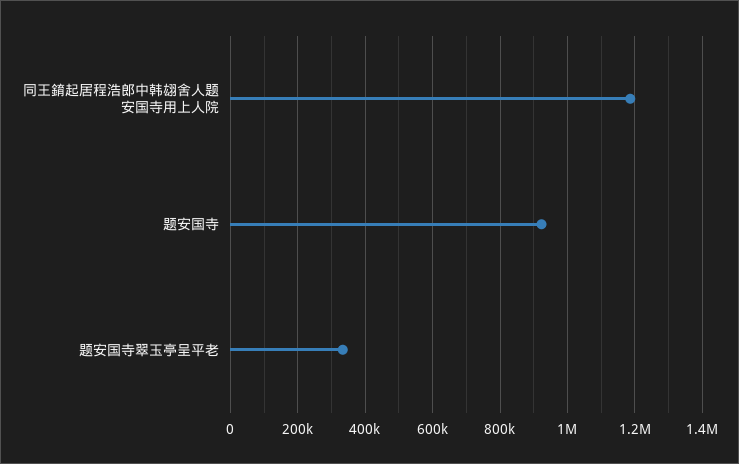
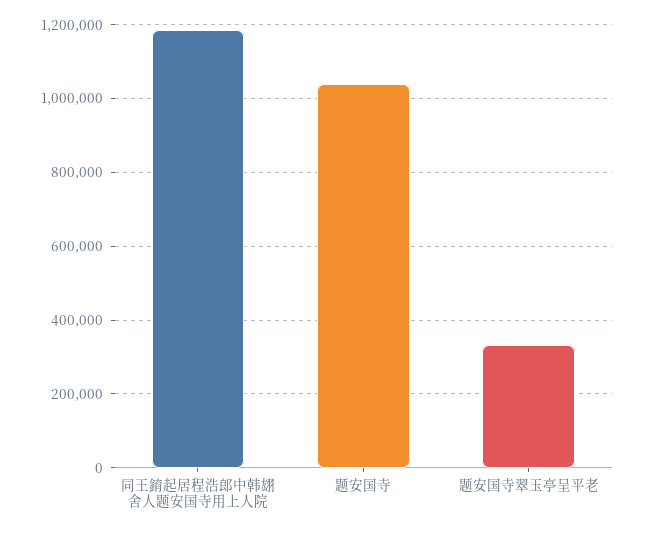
  {
    "同王錥起居程浩郎中韩翃舍人题安国寺用上人院": 1180000,
-   "题安国寺": 920000,
+   "题安国寺": 1040000,
    "题安国寺翠玉亭呈平老": 340000
  }

